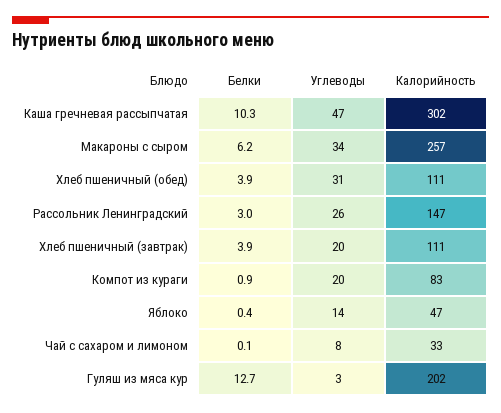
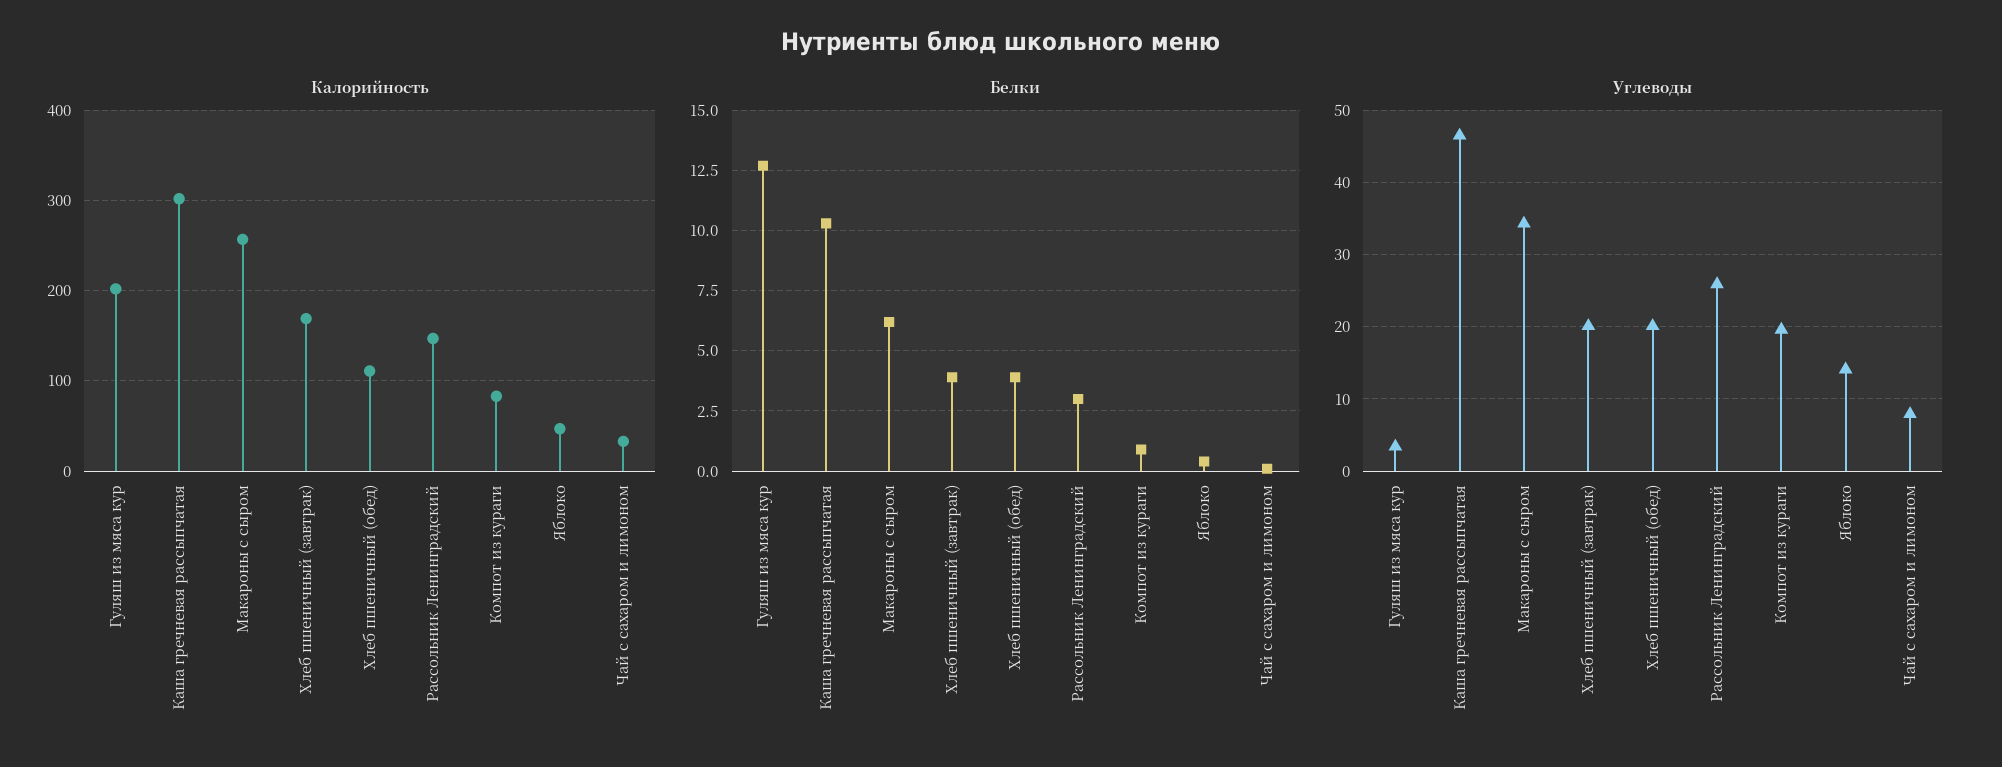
  {
    "Белки": {
      "Каша гречневая рассыпчатая": 10.3,
      "Макароны с сыром": 6.2,
      "Хлеб пшеничный (обед)": 3.9,
      "Рассольник Ленинградский": 3,
      "Хлеб пшеничный (завтрак)": 3.9,
      "Компот из кураги": 0.9,
      "Яблоко": 0.4,
      "Чай с сахаром и лимоном": 0.1,
      "Гуляш из мяса кур": 12.7
    },
    "Углеводы": {
      "Каша гречневая рассыпчатая": 47,
      "Макароны с сыром": 34,
-     "Хлеб пшеничный (обед)": 31,
+     "Хлеб пшеничный (обед)": 20,
      "Рассольник Ленинградский": 26,
      "Хлеб пшеничный (завтрак)": 20,
      "Компот из кураги": 20,
      "Яблоко": 14,
      "Чай с сахаром и лимоном": 8,
      "Гуляш из мяса кур": 3
    },
    "Калорийность": {
      "Каша гречневая рассыпчатая": 302,
      "Макароны с сыром": 257,
      "Хлеб пшеничный (обед)": 111,
      "Рассольник Ленинградский": 147,
-     "Хлеб пшеничный (завтрак)": 111,
+     "Хлеб пшеничный (завтрак)": 170,
      "Компот из кураги": 83,
      "Яблоко": 47,
      "Чай с сахаром и лимоном": 33,
      "Гуляш из мяса кур": 202
    }
  }

